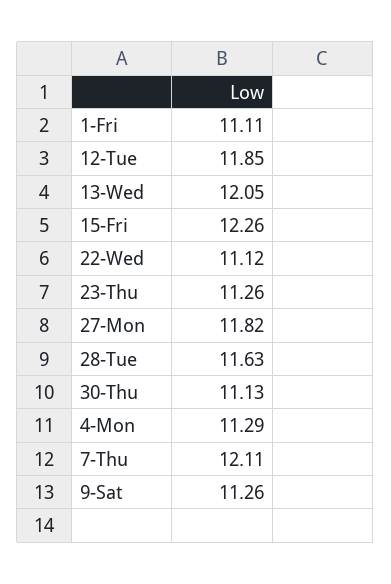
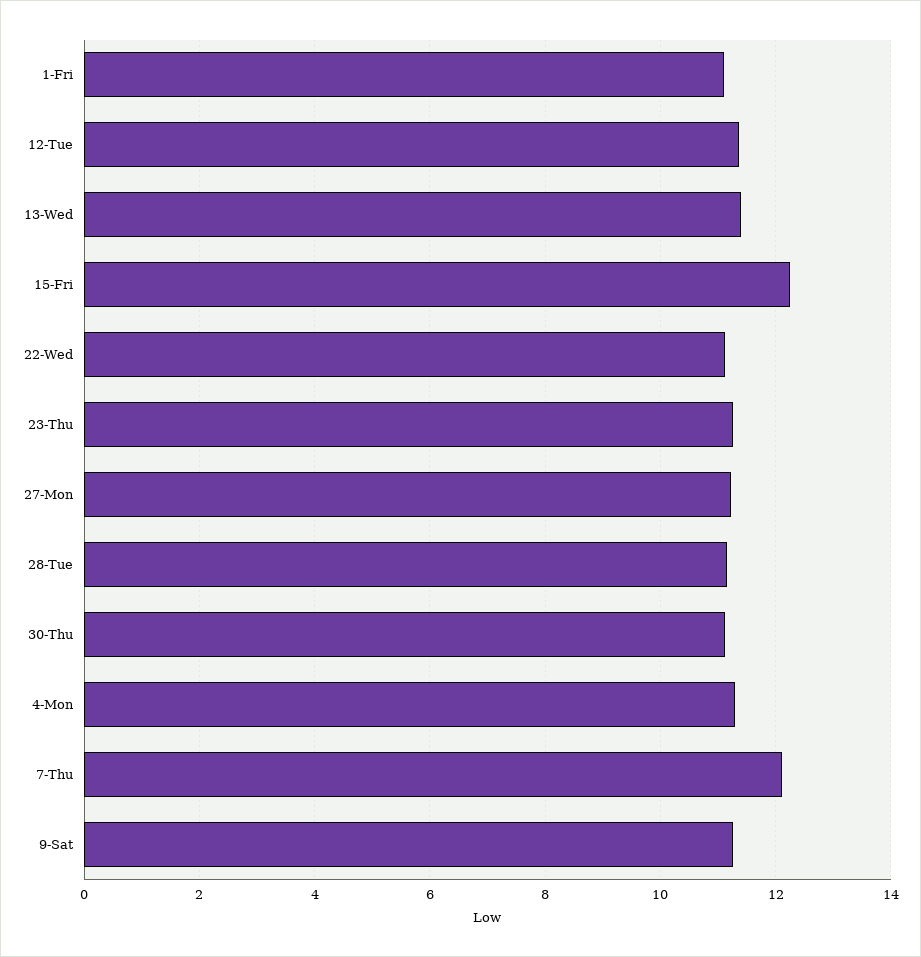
  {
    "1-Fri": 11.11,
-   "12-Tue": 11.85,
+   "12-Tue": 11.4,
-   "13-Wed": 12.05,
+   "13-Wed": 11.4,
    "15-Fri": 12.26,
    "22-Wed": 11.12,
    "23-Thu": 11.26,
-   "27-Mon": 11.82,
+   "27-Mon": 11.2,
-   "28-Tue": 11.63,
+   "28-Tue": 11.2,
    "30-Thu": 11.13,
    "4-Mon": 11.29,
    "7-Thu": 12.11,
    "9-Sat": 11.26
  }

